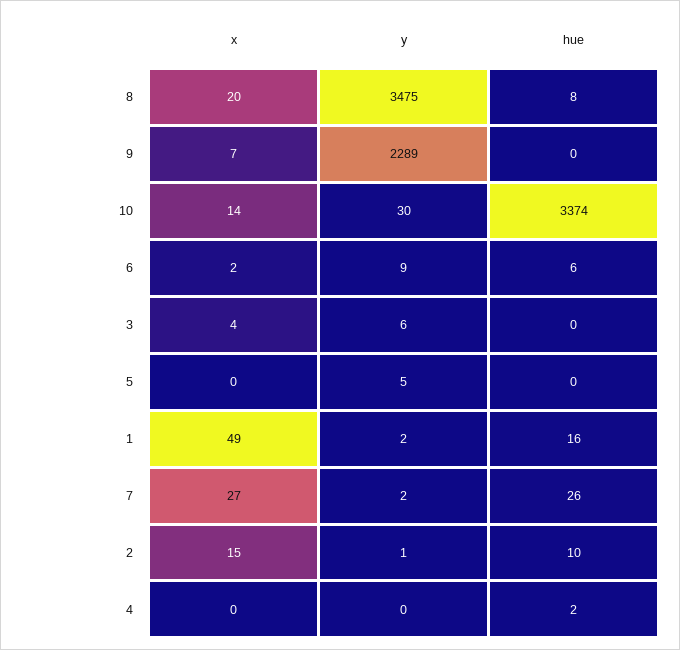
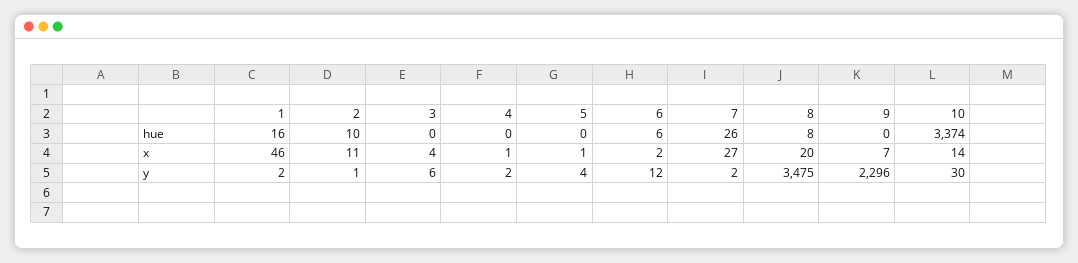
  {
    "x": {
      "8": 20,
      "9": 7,
      "10": 14,
      "6": 2,
      "3": 4,
-     "5": 0,
+     "5": 1,
-     "1": 49,
+     "1": 46,
      "7": 27,
-     "2": 15,
+     "2": 11,
-     "4": 0
+     "4": 1
    },
    "y": {
      "8": 3475,
-     "9": 2289,
+     "9": 2296,
      "10": 30,
-     "6": 9,
+     "6": 12,
      "3": 6,
-     "5": 5,
+     "5": 4,
      "1": 2,
      "7": 2,
      "2": 1,
-     "4": 0
+     "4": 2
    },
    "hue": {
      "8": 8,
      "9": 0,
      "10": 3374,
      "6": 6,
      "3": 0,
      "5": 0,
      "1": 16,
      "7": 26,
      "2": 10,
-     "4": 2
+     "4": 0
    }
  }

